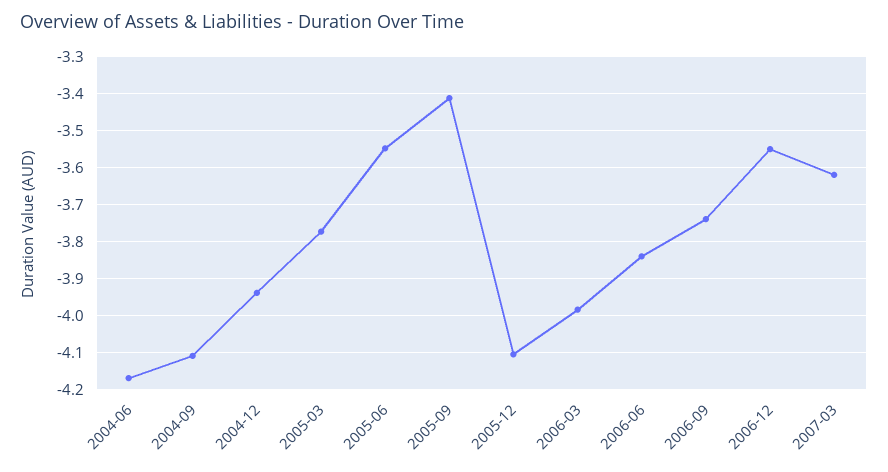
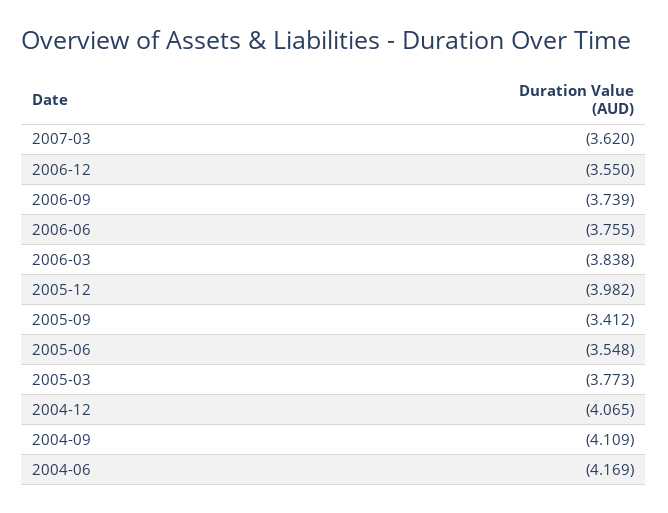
  {
    "2004-06": -4.169,
    "2004-09": -4.109,
-   "2004-12": -3.94,
+   "2004-12": -4.065,
    "2005-03": -3.773,
    "2005-06": -3.548,
    "2005-09": -3.412,
-   "2005-12": -4.1,
+   "2005-12": -3.982,
-   "2006-03": -3.98,
+   "2006-03": -3.838,
-   "2006-06": -3.84,
+   "2006-06": -3.755,
    "2006-09": -3.739,
    "2006-12": -3.55,
    "2007-03": -3.62
  }

